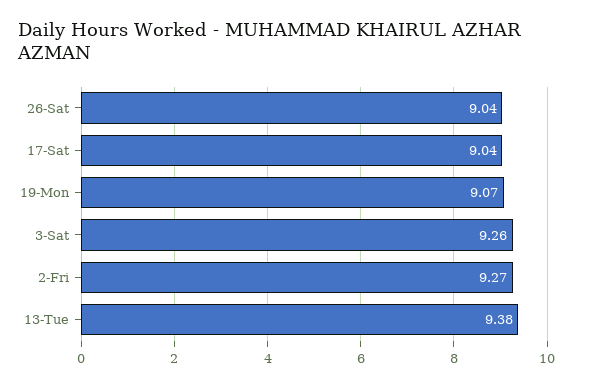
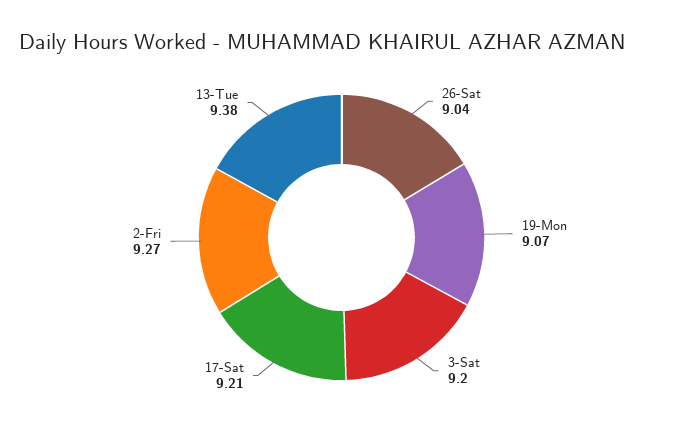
  {
    "26-Sat": 9.04,
-   "17-Sat": 9.04,
+   "17-Sat": 9.21,
    "19-Mon": 9.07,
-   "3-Sat": 9.26,
+   "3-Sat": 9.2,
    "2-Fri": 9.27,
    "13-Tue": 9.38
  }

